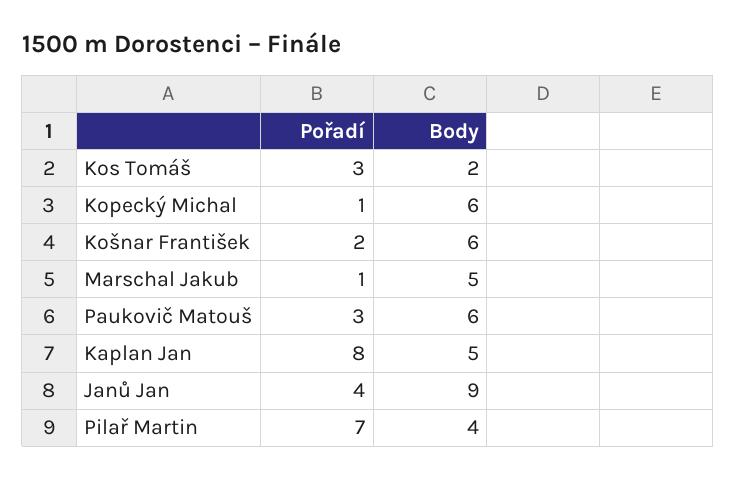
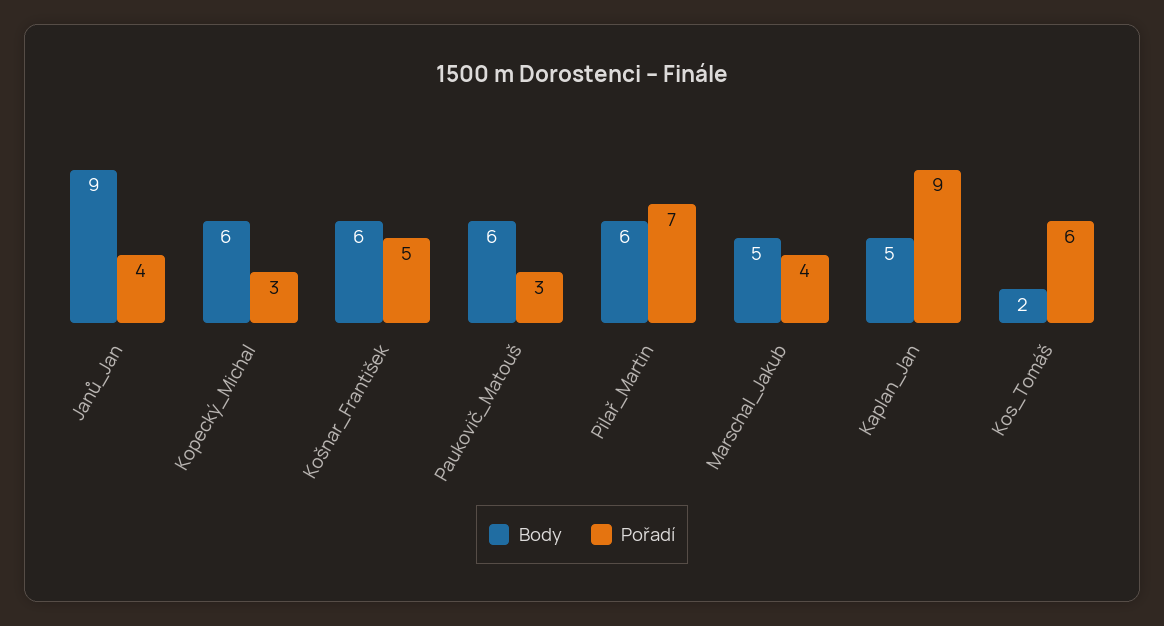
  {
    "Pořadí": {
-     "Kos Tomáš": 3,
+     "Kos Tomáš": 6,
-     "Kopecký Michal": 1,
+     "Kopecký Michal": 3,
-     "Košnar František": 2,
+     "Košnar František": 5,
-     "Marschal Jakub": 1,
+     "Marschal Jakub": 4,
      "Paukovič Matouš": 3,
-     "Kaplan Jan": 8,
+     "Kaplan Jan": 9,
      "Janů Jan": 4,
      "Pilař Martin": 7
    },
    "Body": {
      "Kos Tomáš": 2,
      "Kopecký Michal": 6,
      "Košnar František": 6,
      "Marschal Jakub": 5,
      "Paukovič Matouš": 6,
      "Kaplan Jan": 5,
      "Janů Jan": 9,
-     "Pilař Martin": 4
+     "Pilař Martin": 6
    }
  }

